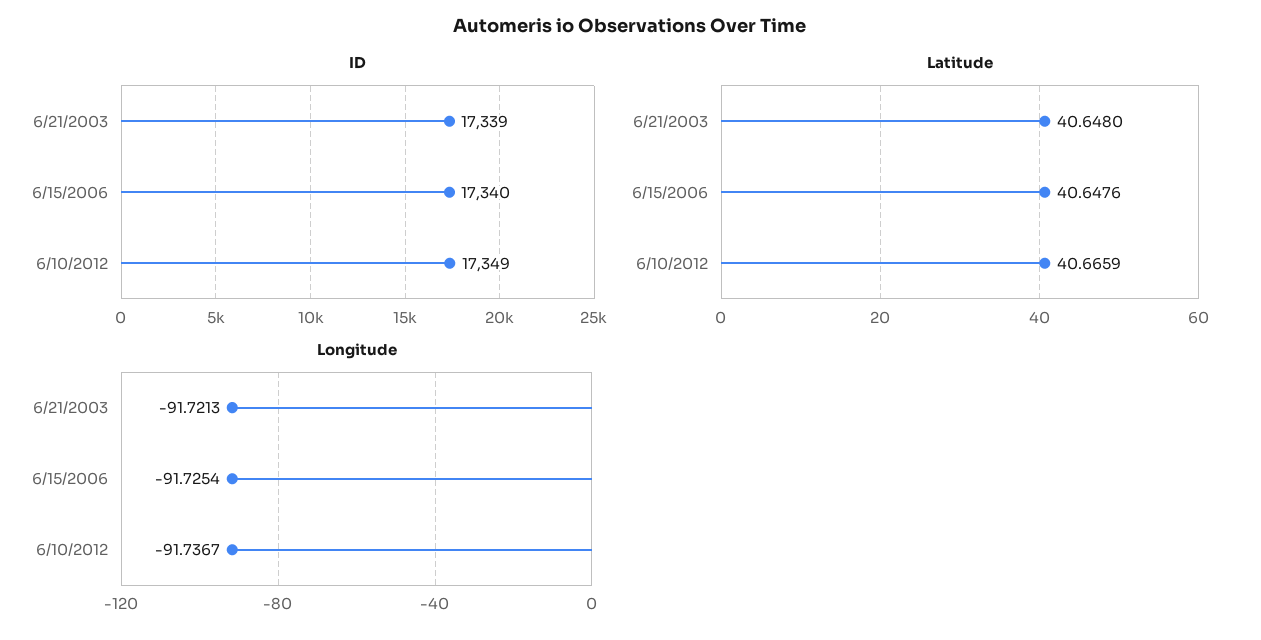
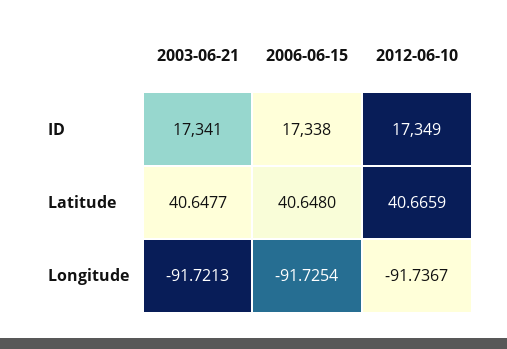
  {
    "ID": {
-     "6/21/2003": 17339,
+     "6/21/2003": 17341,
-     "6/15/2006": 17340,
+     "6/15/2006": 17338,
      "6/10/2012": 17349
    },
    "Latitude": {
-     "6/21/2003": 40.648,
+     "6/21/2003": 40.6477,
-     "6/15/2006": 40.6476,
+     "6/15/2006": 40.648,
      "6/10/2012": 40.6659
    },
    "Longitude": {
      "6/21/2003": -91.7213,
      "6/15/2006": -91.7254,
      "6/10/2012": -91.7367
    }
  }

